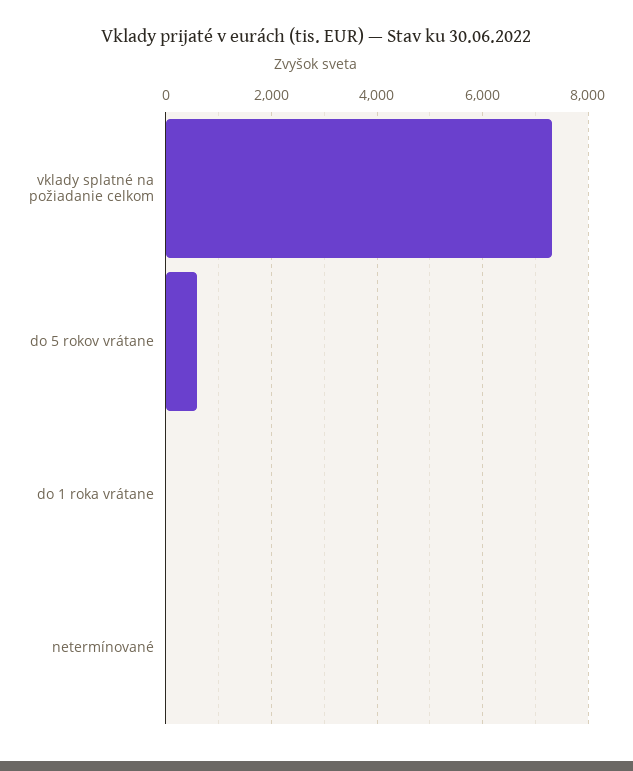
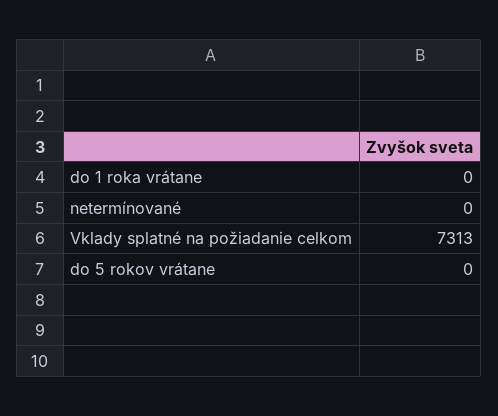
  {
    "vklady splatné na požiadanie celkom": 7313,
-   "do 5 rokov vrátane": 600,
+   "do 5 rokov vrátane": 0,
    "do 1 roka vrátane": 0,
    "netermínované": 0
  }

